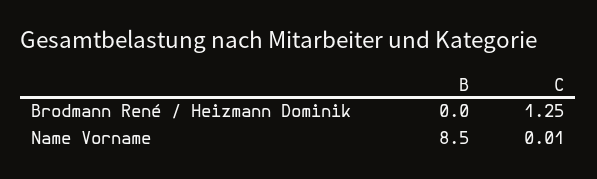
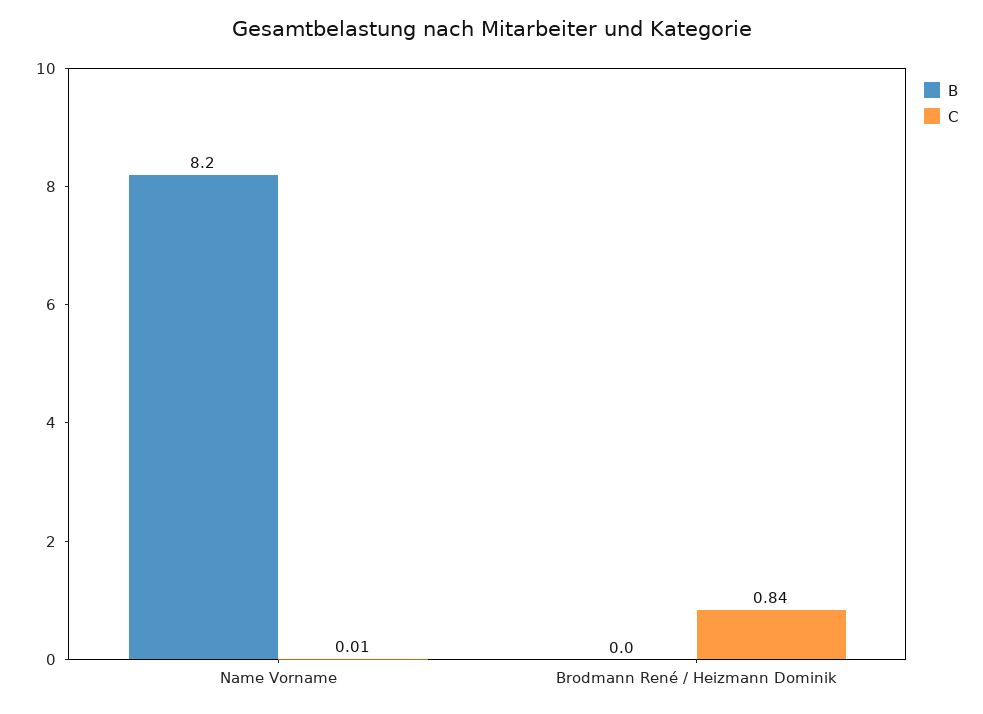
  {
    "B": {
      "Brodmann René / Heizmann Dominik": 0,
-     "Name Vorname": 8.5
+     "Name Vorname": 8.2
    },
    "C": {
-     "Brodmann René / Heizmann Dominik": 1.25,
+     "Brodmann René / Heizmann Dominik": 0.84,
      "Name Vorname": 0.01
    }
  }

